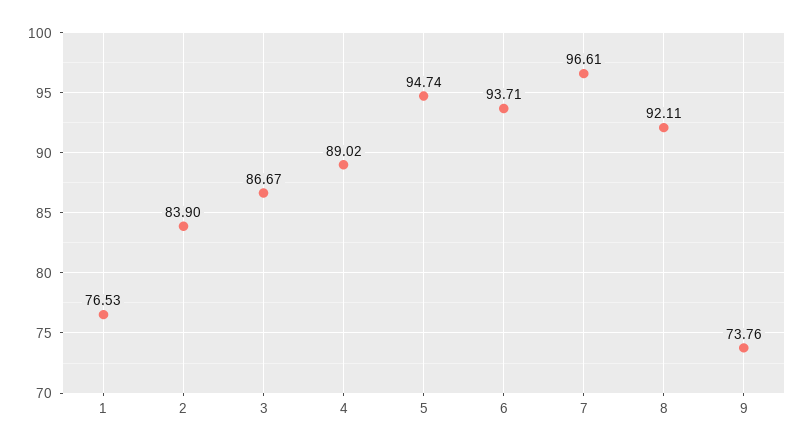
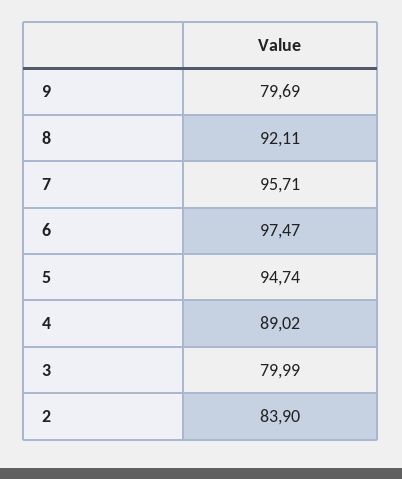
  {
-   "1": 76.53,
    "2": 83.9,
-   "3": 86.67,
+   "3": 79.99,
    "4": 89.02,
    "5": 94.74,
-   "6": 93.71,
+   "6": 97.47,
-   "7": 96.61,
+   "7": 95.71,
    "8": 92.11,
-   "9": 73.76
+   "9": 79.69
  }

